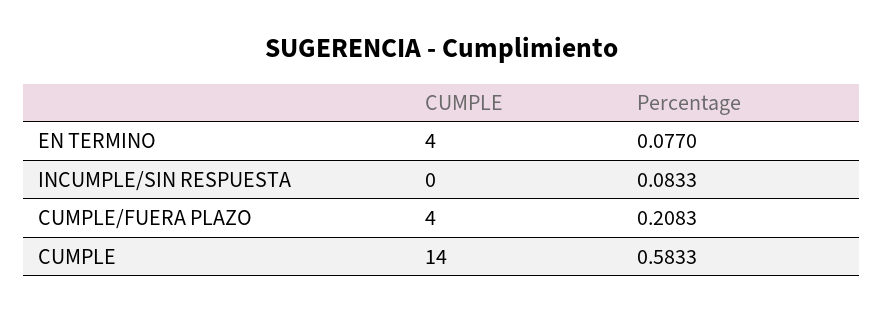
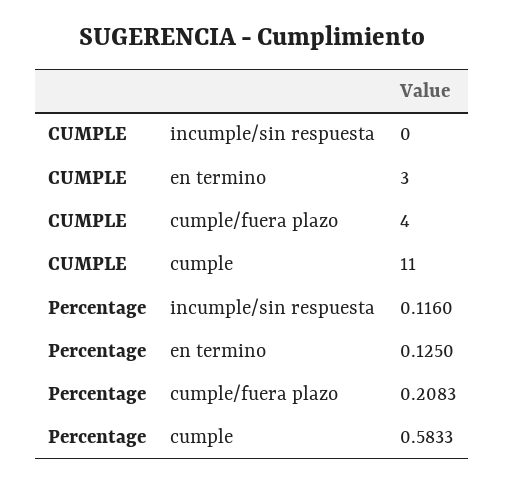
  {
    "CUMPLE": {
-     "EN TERMINO": 4,
+     "EN TERMINO": 3,
      "INCUMPLE/SIN RESPUESTA": 0,
      "CUMPLE/FUERA PLAZO": 4,
-     "CUMPLE": 14
+     "CUMPLE": 11
    },
    "Percentage": {
-     "EN TERMINO": 0.077,
+     "EN TERMINO": 0.125,
-     "INCUMPLE/SIN RESPUESTA": 0.0833,
+     "INCUMPLE/SIN RESPUESTA": 0.116,
      "CUMPLE/FUERA PLAZO": 0.2083,
      "CUMPLE": 0.5833
    }
  }

